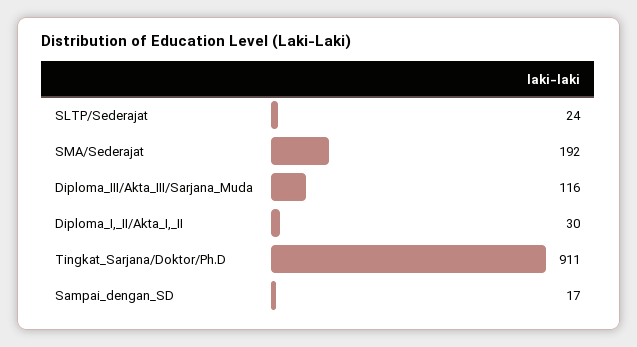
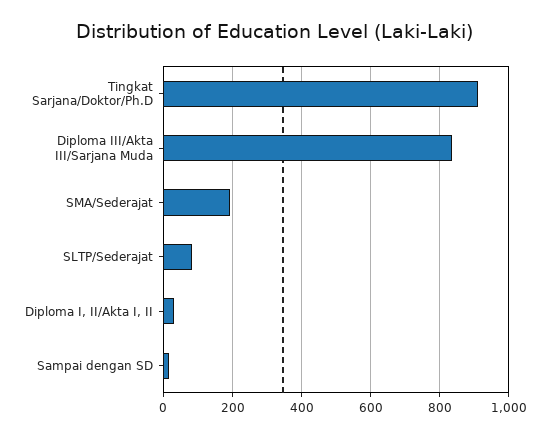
  {
-   "SLTP/Sederajat": 24,
+   "SLTP/Sederajat": 80,
    "SMA/Sederajat": 192,
-   "Diploma_III/Akta_III/Sarjana_Muda": 116,
+   "Diploma_III/Akta_III/Sarjana_Muda": 840,
    "Diploma_I,_II/Akta_I,_II": 30,
    "Tingkat_Sarjana/Doktor/Ph.D": 911,
    "Sampai_dengan_SD": 17
  }

